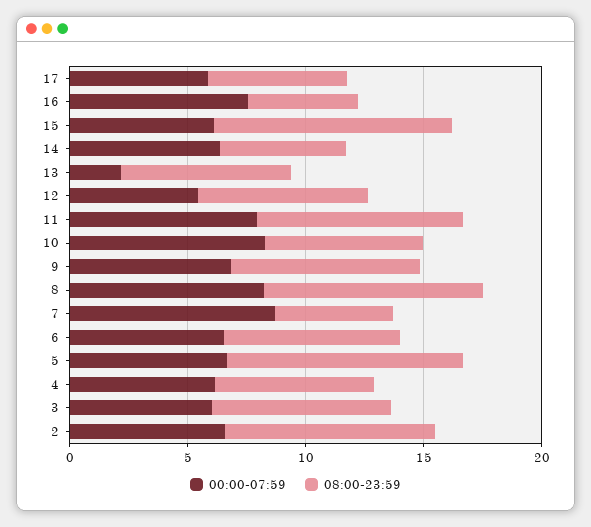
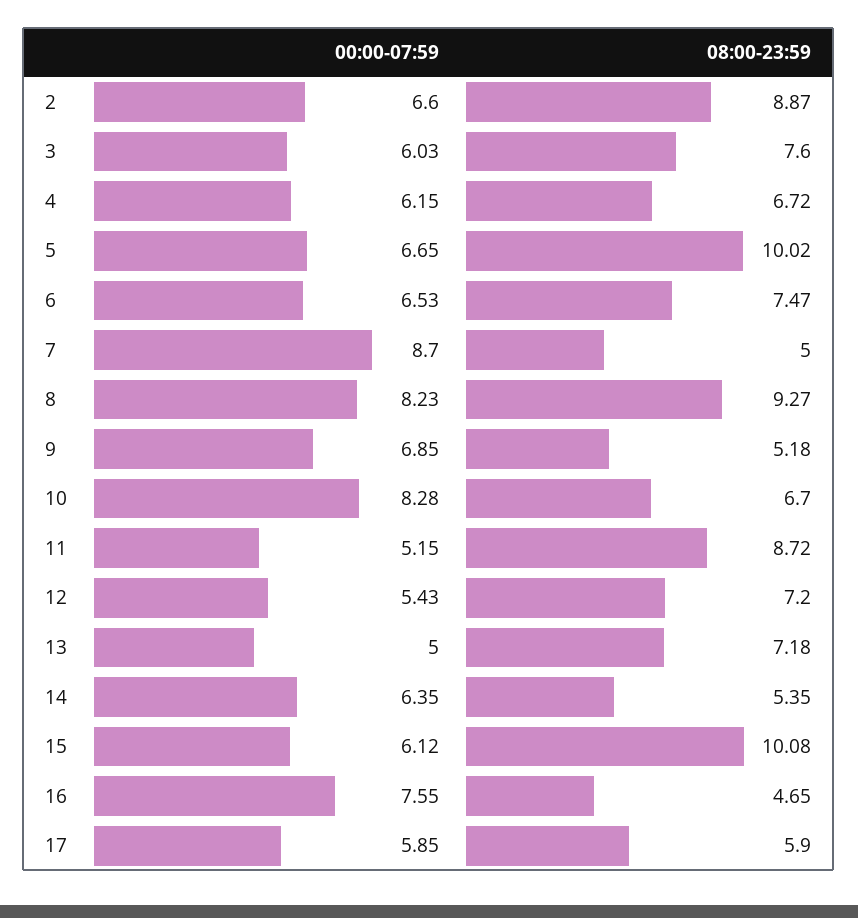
  {
    "00:00-07:59": {
      "17": 5.85,
      "16": 7.55,
      "15": 6.12,
      "14": 6.35,
-     "13": 2,
+     "13": 5,
      "12": 5.43,
-     "11": 8,
+     "11": 5.15,
      "10": 8.28,
      "9": 6.85,
      "8": 8.23,
      "7": 8.7,
      "6": 6.53,
      "5": 6.65,
      "4": 6.15,
      "3": 6.03,
      "2": 6.6
    },
    "08:00-23:59": {
      "17": 5.9,
      "16": 4.65,
      "15": 10.08,
      "14": 5.35,
      "13": 7.18,
      "12": 7.2,
      "11": 8.72,
      "10": 6.7,
-     "9": 8,
+     "9": 5.18,
      "8": 9.27,
      "7": 5,
      "6": 7.47,
      "5": 10.02,
      "4": 6.72,
      "3": 7.6,
      "2": 8.87
    }
  }

